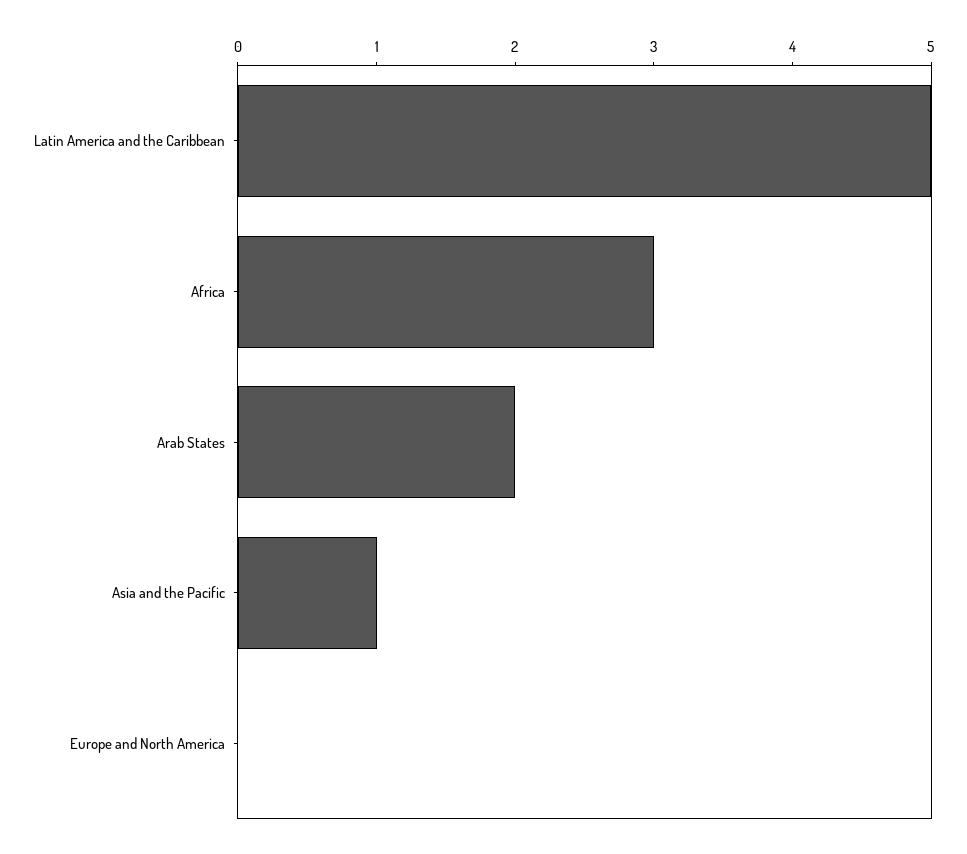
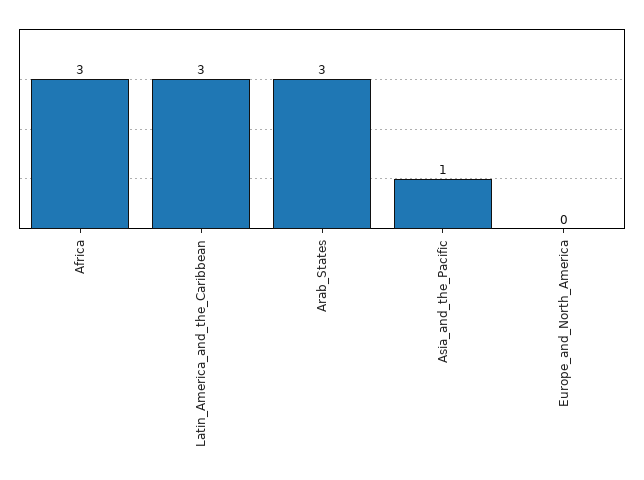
  {
-   "Latin America and the Caribbean": 5,
+   "Latin America and the Caribbean": 3,
    "Africa": 3,
-   "Arab States": 2,
+   "Arab States": 3,
    "Asia and the Pacific": 1,
    "Europe and North America": 0
  }

